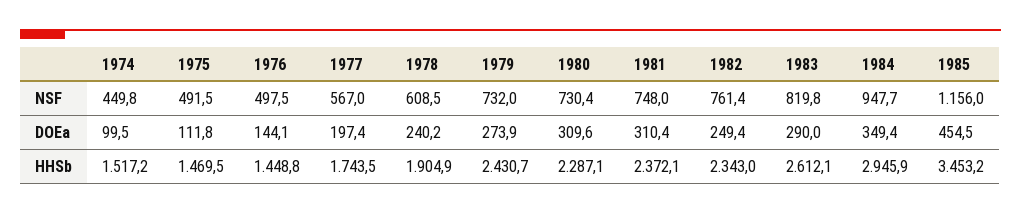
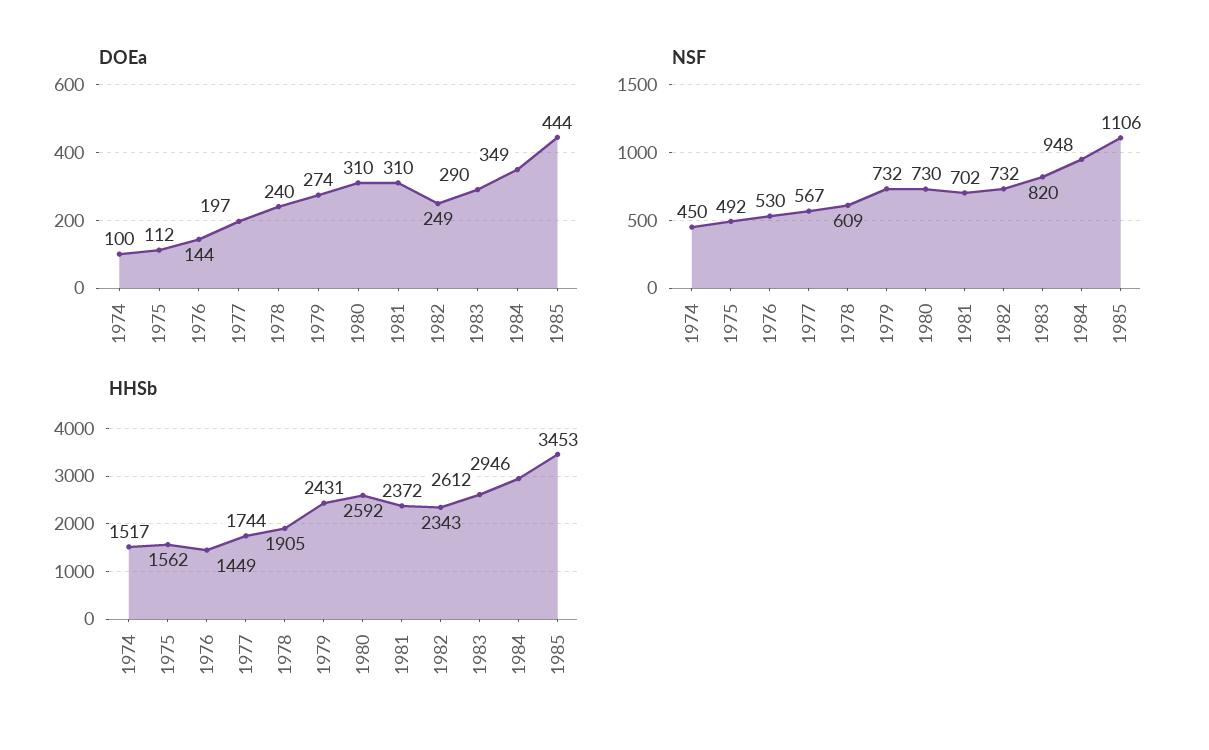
  {
    "NSF": {
      "1974": 449.8,
      "1975": 491.5,
-     "1976": 497.5,
+     "1976": 530,
      "1977": 567,
      "1978": 608.5,
      "1979": 732,
      "1980": 730.4,
-     "1981": 748,
+     "1981": 702,
-     "1982": 761.4,
+     "1982": 732,
      "1983": 819.8,
      "1984": 947.7,
-     "1985": 1156
+     "1985": 1106
    },
    "DOEa": {
      "1974": 99.5,
      "1975": 111.8,
      "1976": 144.1,
      "1977": 197.4,
      "1978": 240.2,
      "1979": 273.9,
      "1980": 309.6,
      "1981": 310.4,
      "1982": 249.4,
      "1983": 290,
      "1984": 349.4,
-     "1985": 454.5
+     "1985": 444
    },
    "HHSb": {
      "1974": 1517.2,
-     "1975": 1469.5,
+     "1975": 1562,
      "1976": 1448.8,
      "1977": 1743.5,
      "1978": 1904.9,
      "1979": 2430.7,
-     "1980": 2287.1,
+     "1980": 2592,
      "1981": 2372.1,
      "1982": 2343,
      "1983": 2612.1,
      "1984": 2945.9,
      "1985": 3453.2
    }
  }

